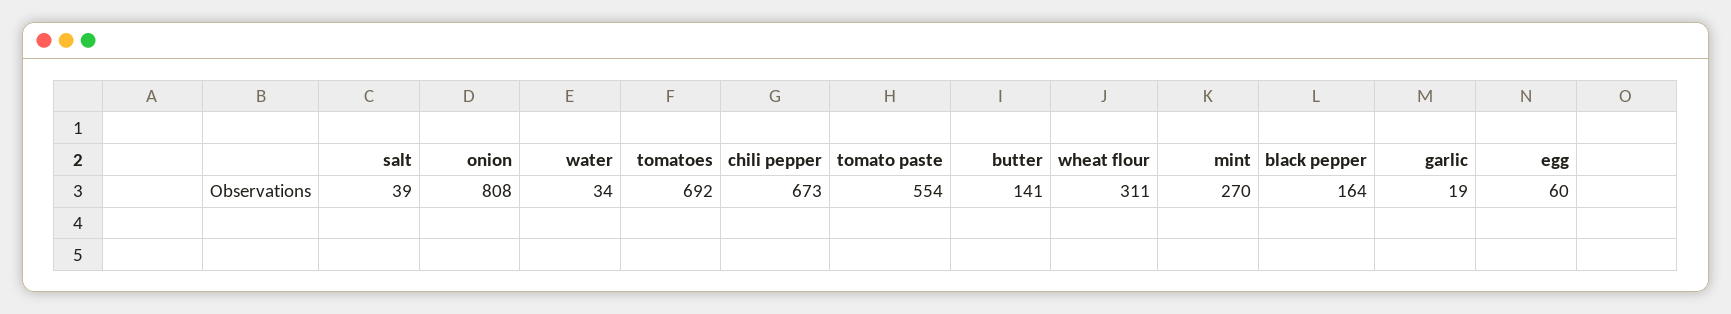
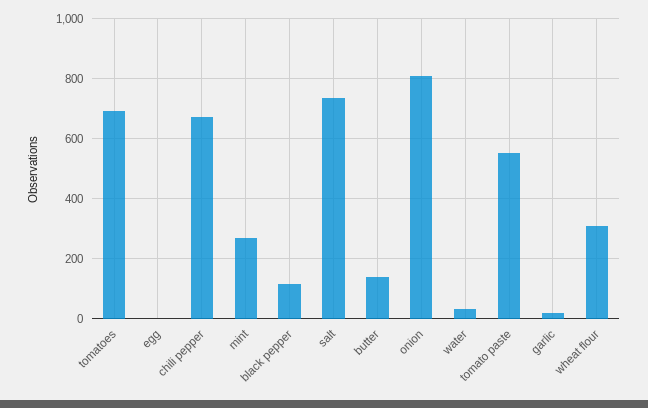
  {
-   "salt": 39,
+   "salt": 740,
    "onion": 808,
    "water": 34,
    "tomatoes": 692,
    "chili pepper": 673,
    "tomato paste": 554,
    "butter": 141,
    "wheat flour": 311,
    "mint": 270,
-   "black pepper": 164,
+   "black pepper": 120,
    "garlic": 19,
-   "egg": 60
+   "egg": 0
  }

